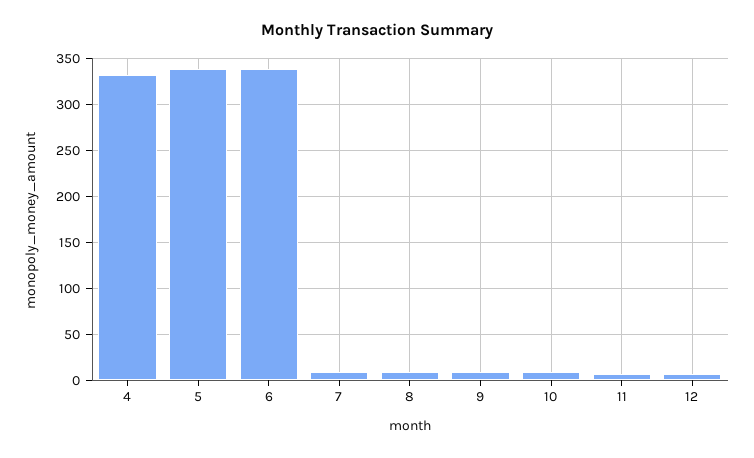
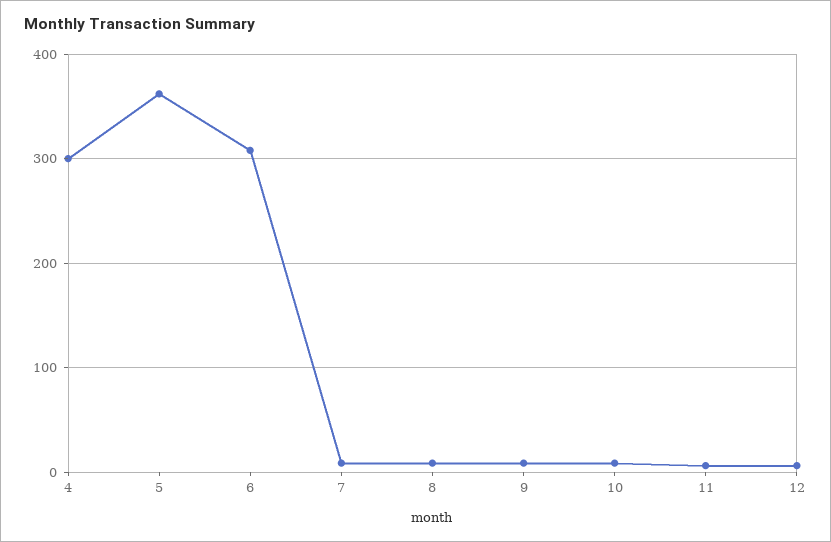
  {
-   "4": 330,
+   "4": 300,
-   "5": 340,
+   "5": 360,
-   "6": 340,
+   "6": 310,
    "7": 10,
    "8": 10,
    "9": 10,
    "10": 10,
    "11": 10,
    "12": 10
  }

